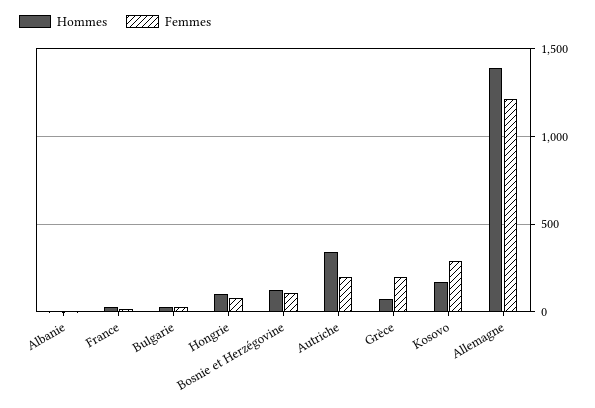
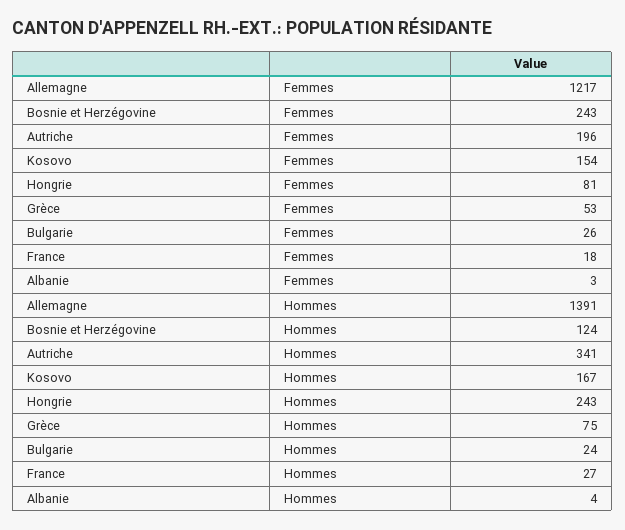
  {
    "Hommes": {
      "Albanie": 4,
      "France": 27,
      "Bulgarie": 24,
-     "Hongrie": 100,
+     "Hongrie": 243,
      "Bosnie et Herzégovine": 124,
      "Autriche": 341,
      "Grèce": 75,
      "Kosovo": 167,
      "Allemagne": 1391
    },
    "Femmes": {
      "Albanie": 3,
      "France": 18,
      "Bulgarie": 26,
      "Hongrie": 81,
-     "Bosnie et Herzégovine": 100,
+     "Bosnie et Herzégovine": 243,
      "Autriche": 196,
-     "Grèce": 200,
+     "Grèce": 53,
-     "Kosovo": 300,
+     "Kosovo": 154,
      "Allemagne": 1217
    }
  }

